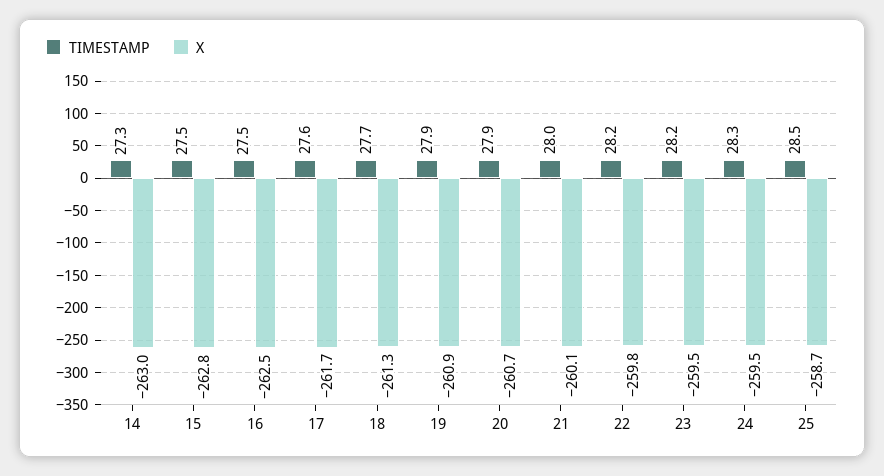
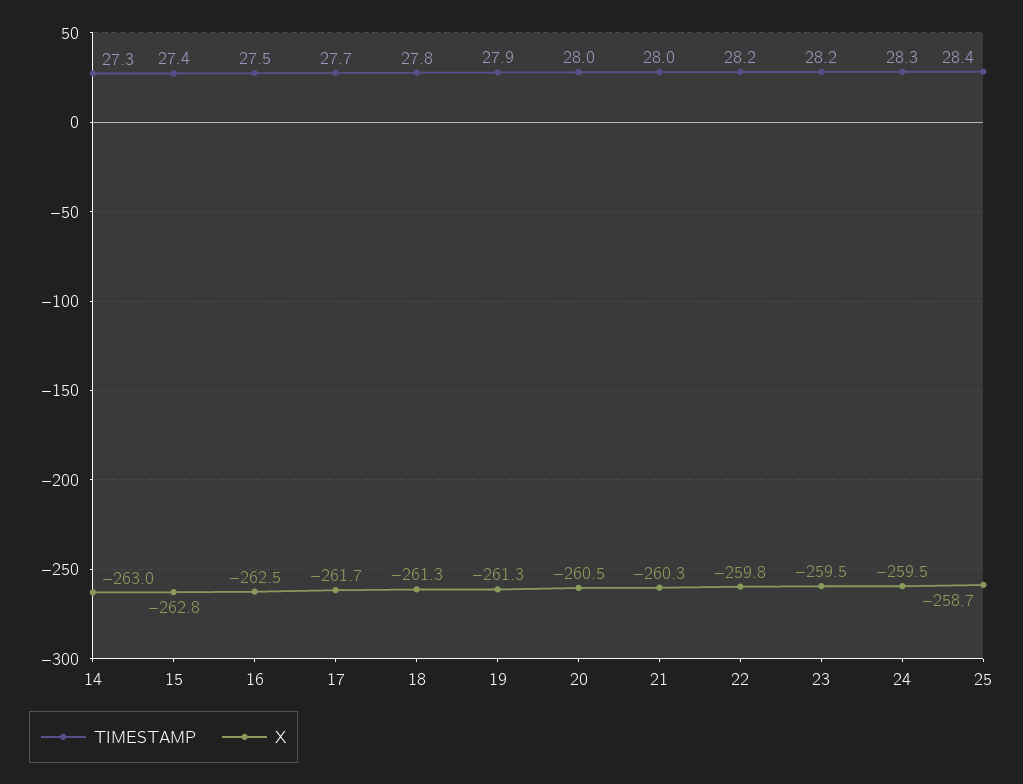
  {
    "TIMESTAMP": {
      "14": 27.3,
-     "15": 27.5,
+     "15": 27.4,
      "16": 27.5,
-     "17": 27.6,
+     "17": 27.7,
-     "18": 27.7,
+     "18": 27.8,
      "19": 27.9,
-     "20": 27.9,
+     "20": 28,
      "21": 28,
      "22": 28.2,
      "23": 28.2,
      "24": 28.3,
-     "25": 28.5
+     "25": 28.4
    },
    "X": {
      "14": -263,
      "15": -262.8,
      "16": -262.5,
      "17": -261.7,
      "18": -261.3,
-     "19": -260.9,
+     "19": -261.3,
-     "20": -260.7,
+     "20": -260.5,
-     "21": -260.1,
+     "21": -260.3,
      "22": -259.8,
      "23": -259.5,
      "24": -259.5,
      "25": -258.7
    }
  }

